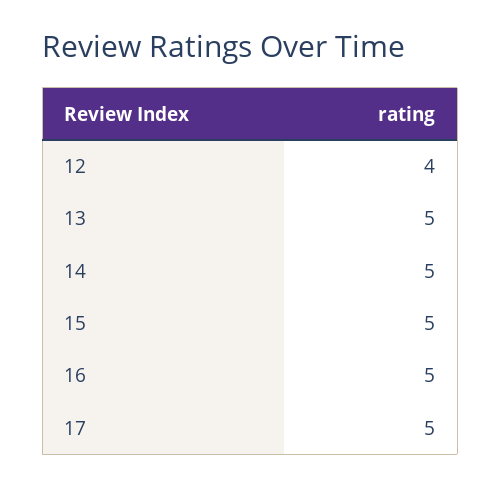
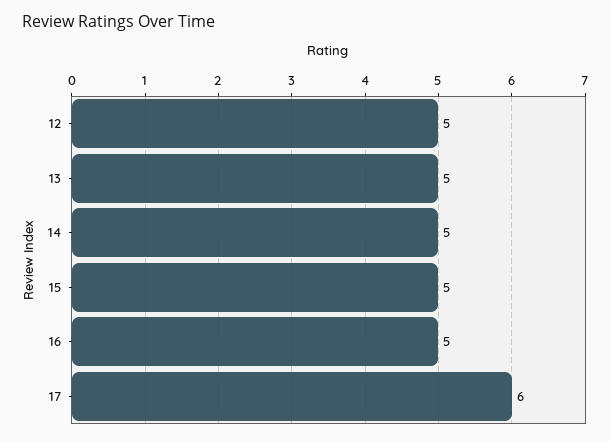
  {
-   "12": 4,
+   "12": 5,
    "13": 5,
    "14": 5,
    "15": 5,
    "16": 5,
-   "17": 5
+   "17": 6
  }

